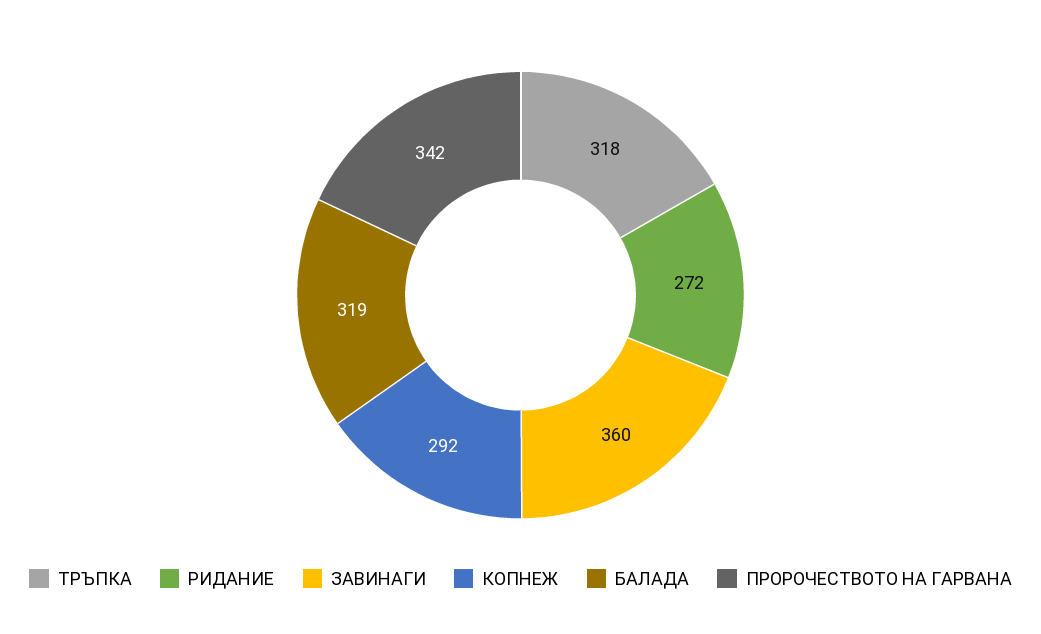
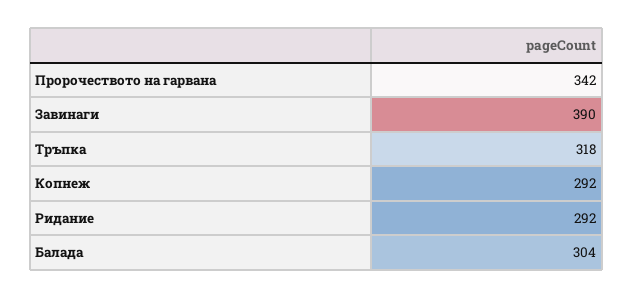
  {
    "ТРЪПКА": 318,
-   "РИДАНИЕ": 272,
+   "РИДАНИЕ": 292,
-   "ЗАВИНАГИ": 360,
+   "ЗАВИНАГИ": 390,
    "КОПНЕЖ": 292,
-   "БАЛАДА": 319,
+   "БАЛАДА": 304,
    "ПРОРОЧЕСТВОТО НА ГАРВАНА": 342
  }

